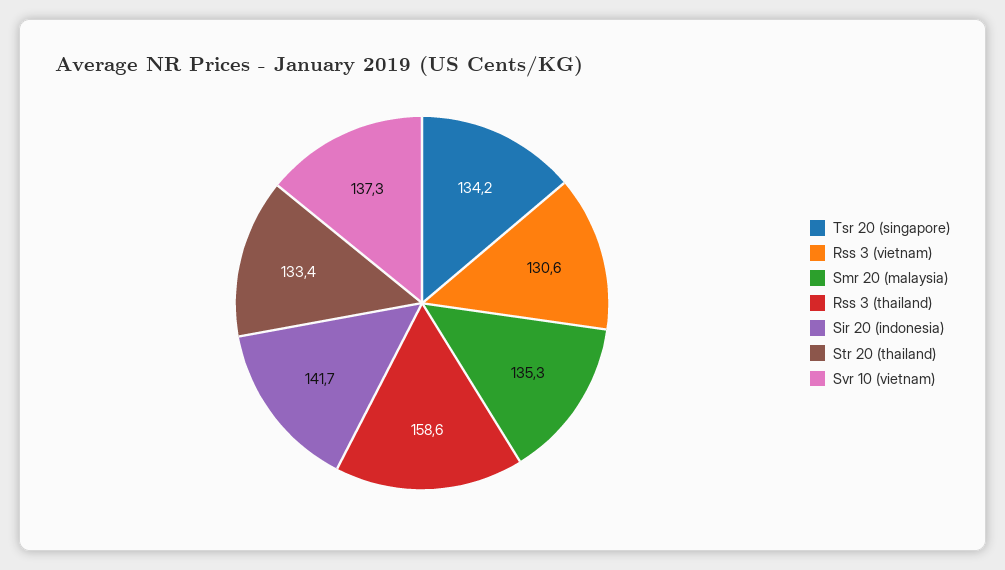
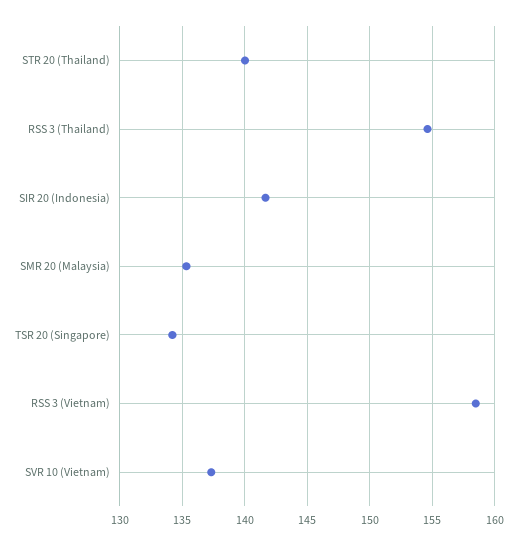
  {
    "Tsr 20 (singapore)": 134.2,
-   "Rss 3 (vietnam)": 130.6,
+   "Rss 3 (vietnam)": 158.5,
    "Smr 20 (malaysia)": 135.3,
-   "Rss 3 (thailand)": 158.6,
+   "Rss 3 (thailand)": 154.5,
    "Sir 20 (indonesia)": 141.7,
-   "Str 20 (thailand)": 133.4,
+   "Str 20 (thailand)": 140,
    "Svr 10 (vietnam)": 137.3
  }

